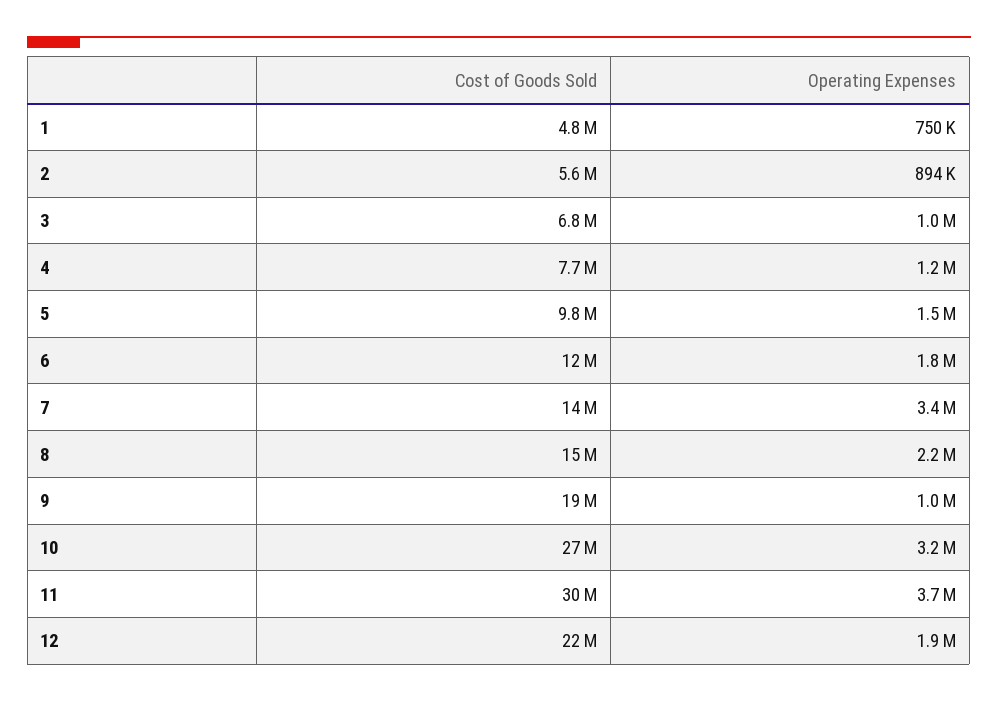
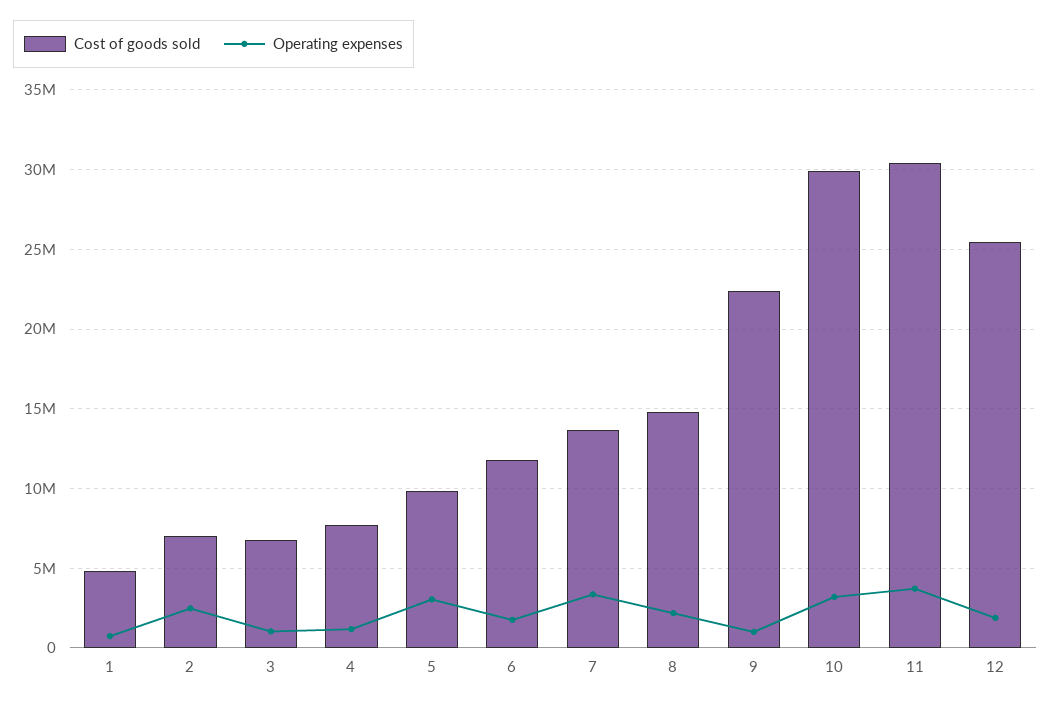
  {
    "Cost of Goods Sold": {
      "1": 4800000,
-     "2": 5600000,
+     "2": 7000000,
      "3": 6800000,
      "4": 7700000,
      "5": 9800000,
      "6": 12000000,
      "7": 14000000,
      "8": 15000000,
-     "9": 19000000,
+     "9": 22500000,
-     "10": 27000000,
+     "10": 30000000,
      "11": 30000000,
-     "12": 22000000
+     "12": 25500000
    },
    "Operating Expenses": {
      "1": 750000,
-     "2": 894000,
+     "2": 2500000,
      "3": 1000000,
      "4": 1200000,
-     "5": 1500000,
+     "5": 3000000,
      "6": 1800000,
      "7": 3400000,
      "8": 2200000,
      "9": 1000000,
      "10": 3200000,
      "11": 3700000,
      "12": 1900000
    }
  }

